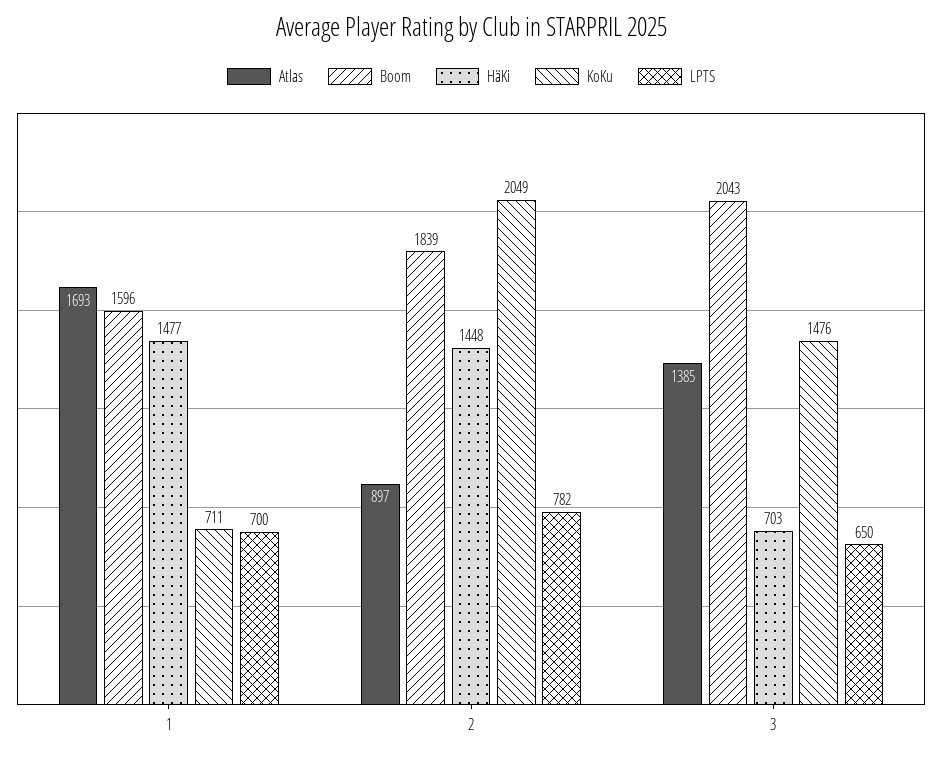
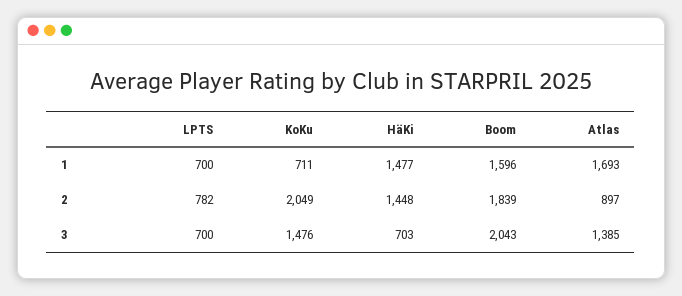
  {
    "Atlas": {
      "1": 1693,
      "2": 897,
      "3": 1385
    },
    "Boom": {
      "1": 1596,
      "2": 1839,
      "3": 2043
    },
    "HäKi": {
      "1": 1477,
      "2": 1448,
      "3": 703
    },
    "KoKu": {
      "1": 711,
      "2": 2049,
      "3": 1476
    },
    "LPTS": {
      "1": 700,
      "2": 782,
-     "3": 650
+     "3": 700
    }
  }

